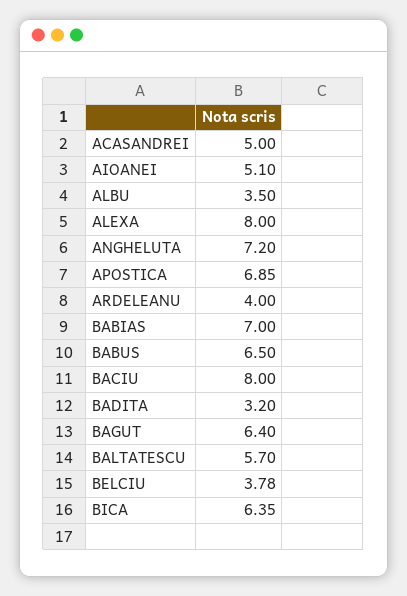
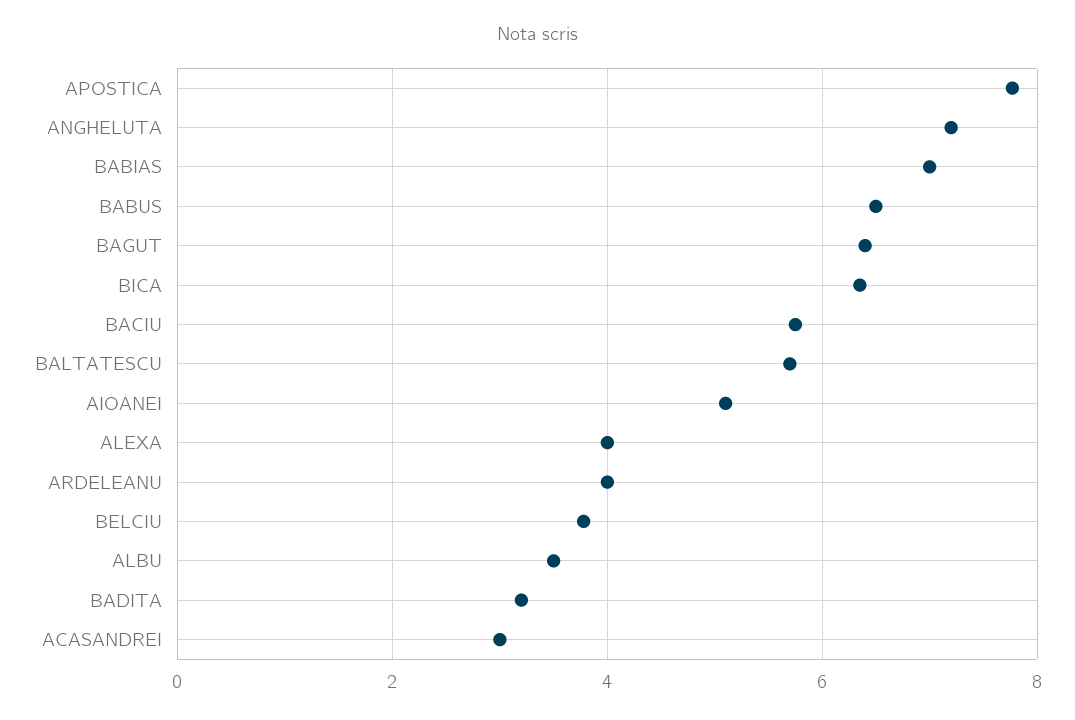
  {
-   "ACASANDREI": 5,
+   "ACASANDREI": 3,
    "AIOANEI": 5.1,
    "ALBU": 3.5,
-   "ALEXA": 8,
+   "ALEXA": 4,
    "ANGHELUTA": 7.2,
-   "APOSTICA": 6.85,
+   "APOSTICA": 7.8,
    "ARDELEANU": 4,
    "BABIAS": 7,
    "BABUS": 6.5,
-   "BACIU": 8,
+   "BACIU": 5.8,
    "BADITA": 3.2,
    "BAGUT": 6.4,
    "BALTATESCU": 5.7,
    "BELCIU": 3.78,
    "BICA": 6.35
  }

